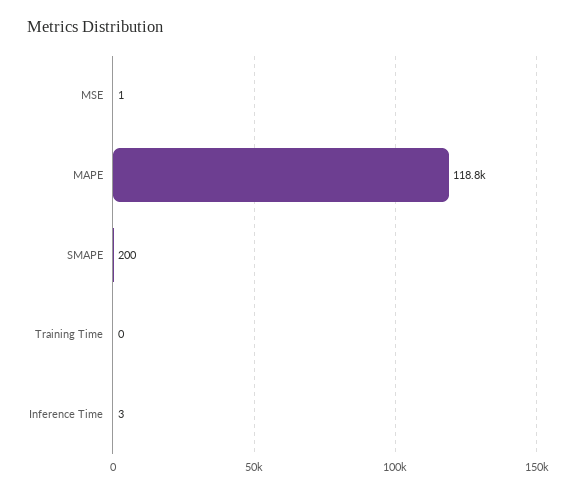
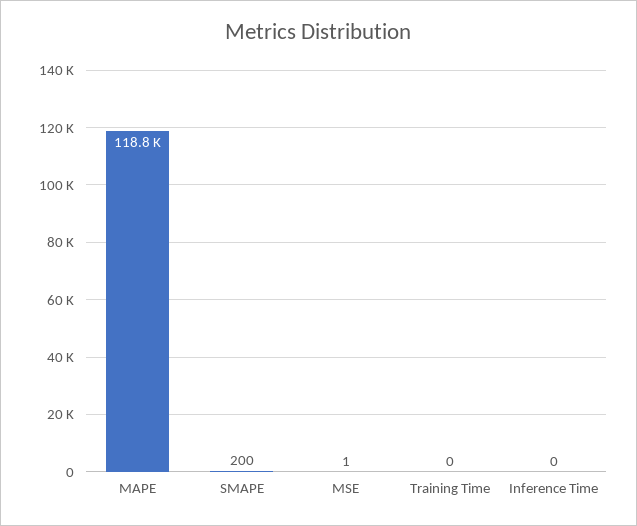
  {
    "MSE": 1,
    "MAPE": 118800,
    "SMAPE": 200,
    "Training Time": 0,
-   "Inference Time": 3
+   "Inference Time": 0
  }

